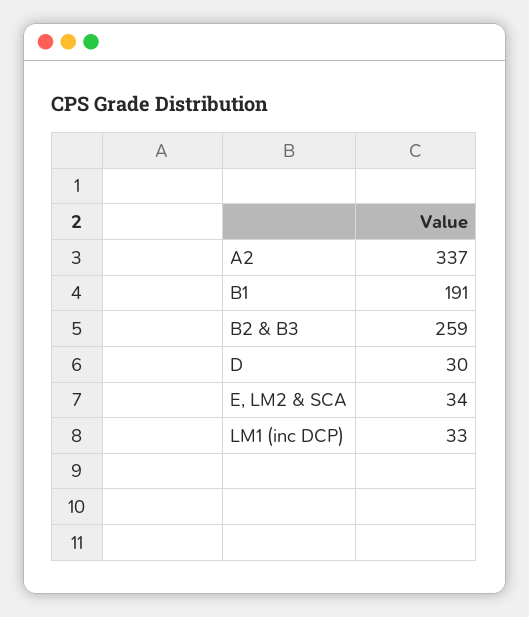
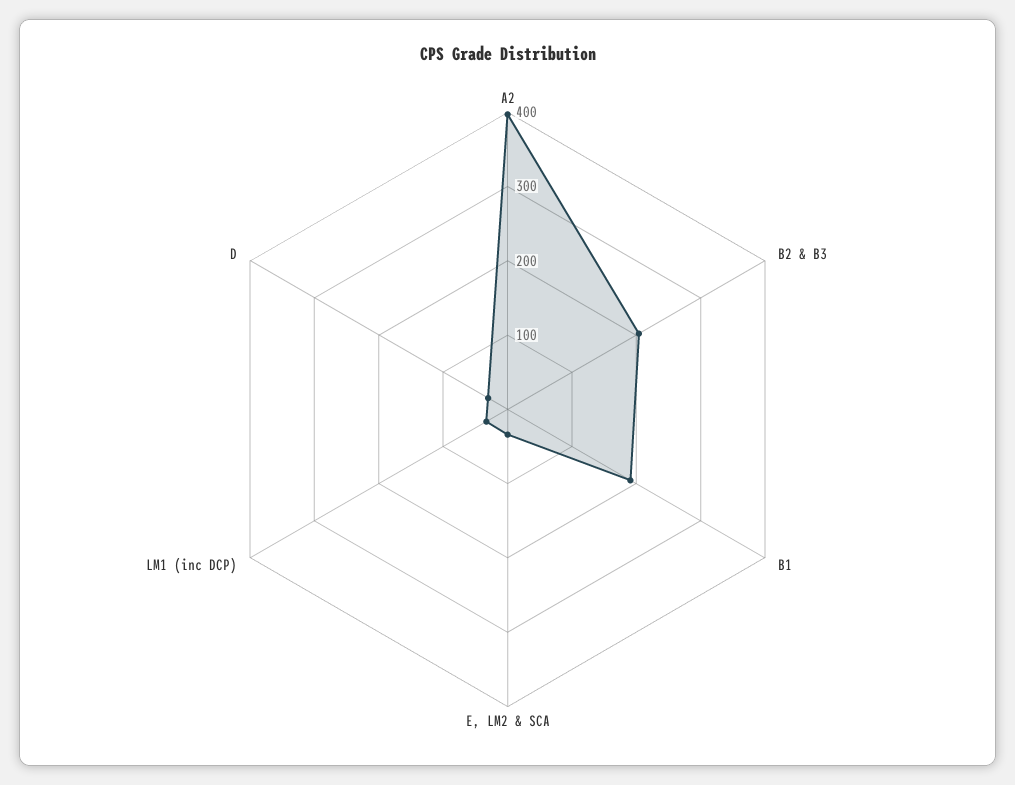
  {
-   "A2": 337,
+   "A2": 400,
    "B1": 191,
-   "B2 & B3": 259,
+   "B2 & B3": 200,
    "D": 30,
    "E, LM2 & SCA": 34,
    "LM1 (inc DCP)": 33
  }

